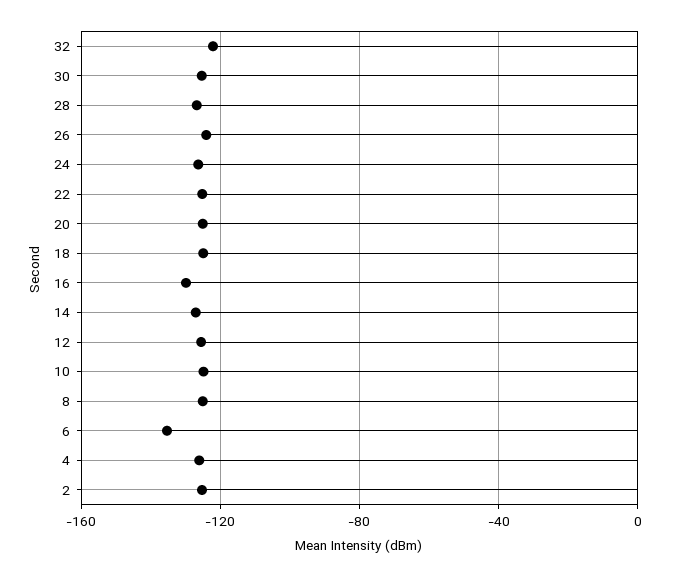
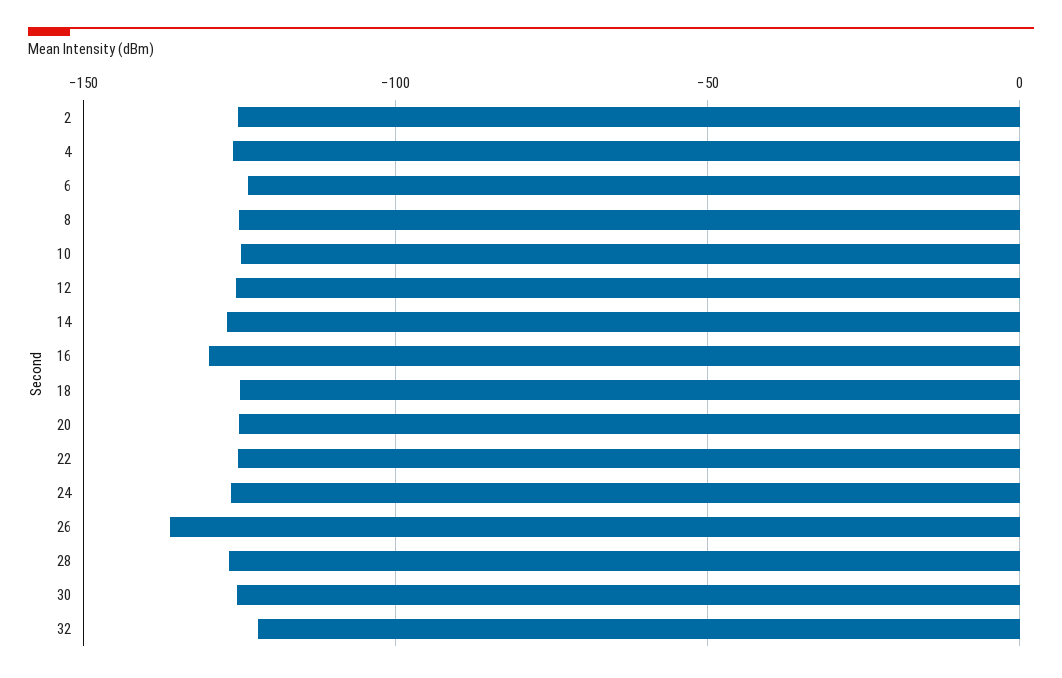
  {
    "32": -120,
    "30": -125,
    "28": -125,
-   "26": -125,
+   "26": -135,
    "24": -125,
    "22": -125,
    "20": -125,
    "18": -125,
    "16": -130,
    "14": -125,
    "12": -125,
    "10": -125,
    "8": -125,
-   "6": -135,
+   "6": -125,
    "4": -125,
    "2": -125
  }

